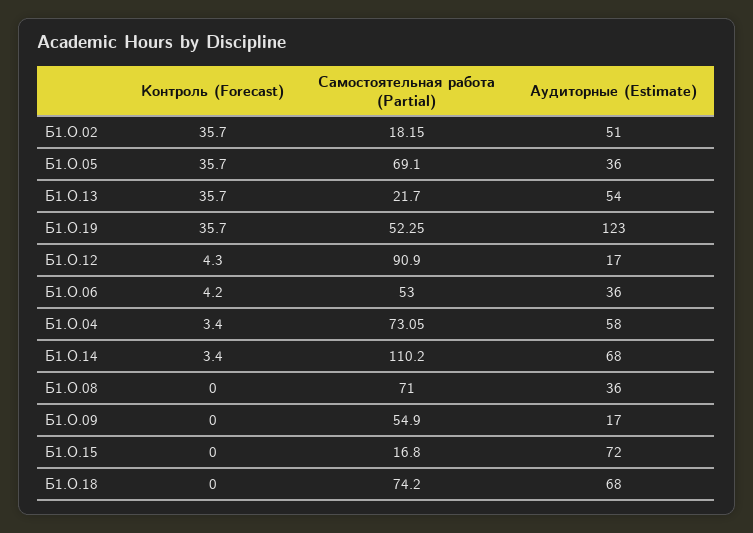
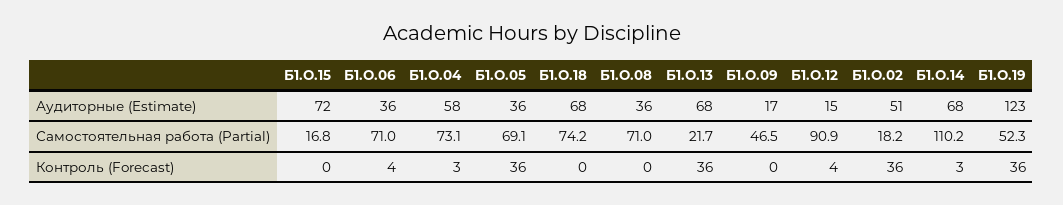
  {
    "Контроль (Forecast)": {
      "Б1.О.02": 35.7,
      "Б1.О.05": 35.7,
      "Б1.О.13": 35.7,
      "Б1.О.19": 35.7,
      "Б1.О.12": 4.3,
      "Б1.О.06": 4.2,
      "Б1.О.04": 3.4,
      "Б1.О.14": 3.4,
      "Б1.О.08": 0,
      "Б1.О.09": 0,
      "Б1.О.15": 0,
      "Б1.О.18": 0
    },
    "Самостоятельная работа (Partial)": {
      "Б1.О.02": 18.15,
      "Б1.О.05": 69.1,
      "Б1.О.13": 21.7,
      "Б1.О.19": 52.25,
      "Б1.О.12": 90.9,
-     "Б1.О.06": 53,
+     "Б1.О.06": 71,
      "Б1.О.04": 73.05,
      "Б1.О.14": 110.2,
      "Б1.О.08": 71,
-     "Б1.О.09": 54.9,
+     "Б1.О.09": 46.5,
      "Б1.О.15": 16.8,
      "Б1.О.18": 74.2
    },
    "Аудиторные (Estimate)": {
      "Б1.О.02": 51,
      "Б1.О.05": 36,
-     "Б1.О.13": 54,
+     "Б1.О.13": 68,
      "Б1.О.19": 123,
-     "Б1.О.12": 17,
+     "Б1.О.12": 15,
      "Б1.О.06": 36,
      "Б1.О.04": 58,
      "Б1.О.14": 68,
      "Б1.О.08": 36,
      "Б1.О.09": 17,
      "Б1.О.15": 72,
      "Б1.О.18": 68
    }
  }

